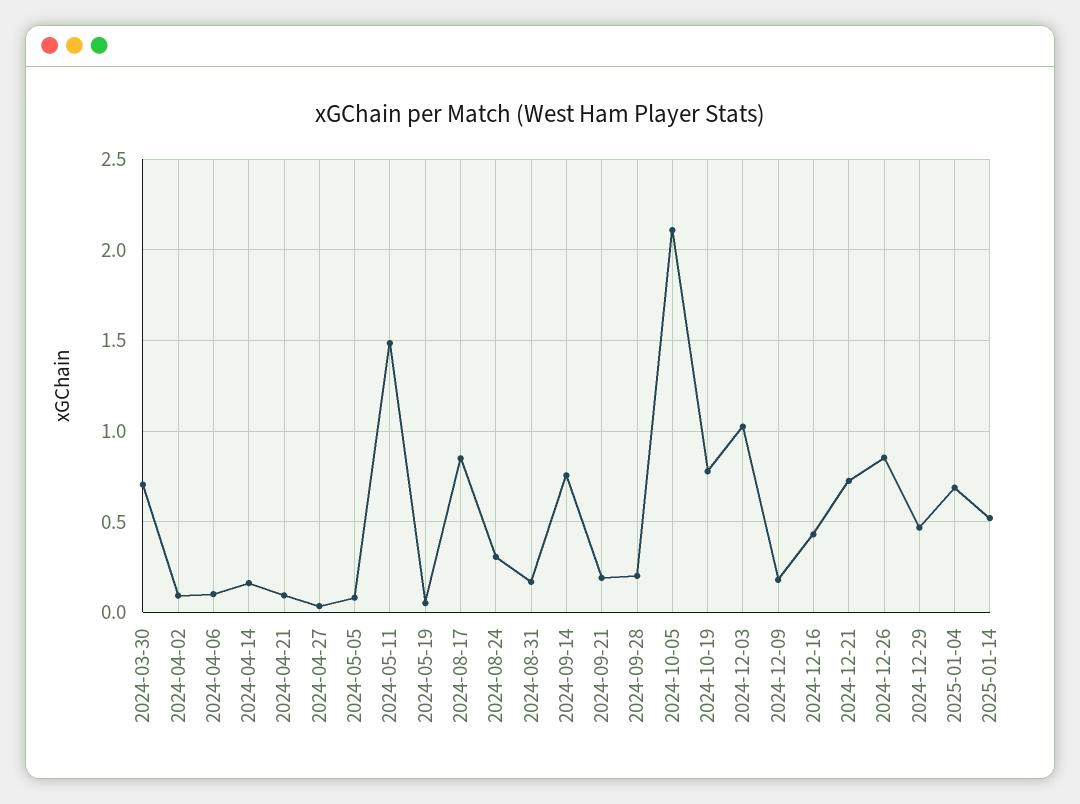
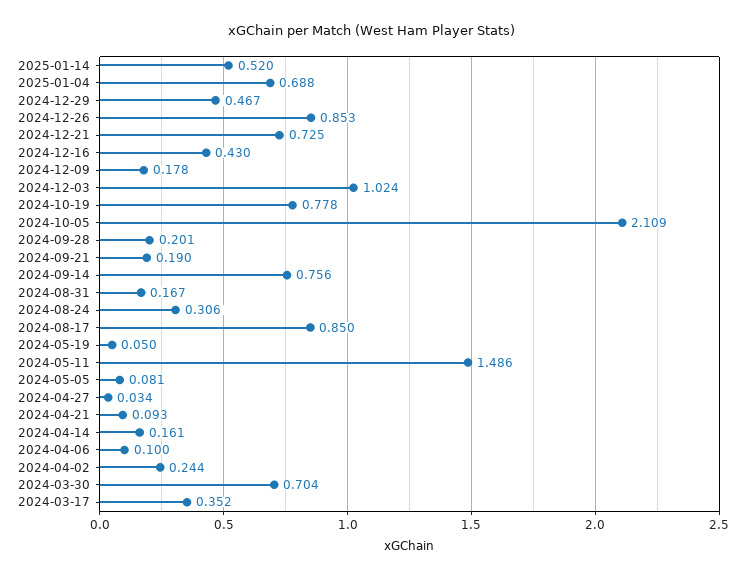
  {
    "2024-03-30": 0.704,
-   "2024-04-02": 0.1,
+   "2024-04-02": 0.244,
    "2024-04-06": 0.1,
    "2024-04-14": 0.161,
    "2024-04-21": 0.093,
    "2024-04-27": 0.034,
    "2024-05-05": 0.081,
    "2024-05-11": 1.486,
    "2024-05-19": 0.05,
    "2024-08-17": 0.85,
    "2024-08-24": 0.306,
    "2024-08-31": 0.167,
    "2024-09-14": 0.756,
    "2024-09-21": 0.19,
    "2024-09-28": 0.201,
    "2024-10-05": 2.109,
    "2024-10-19": 0.778,
    "2024-12-03": 1.024,
    "2024-12-09": 0.178,
    "2024-12-16": 0.43,
    "2024-12-21": 0.725,
    "2024-12-26": 0.853,
    "2024-12-29": 0.467,
    "2025-01-04": 0.688,
-   "2025-01-14": 0.52
+   "2025-01-14": 0.52,
+   "2024-03-17": 0.352
  }

